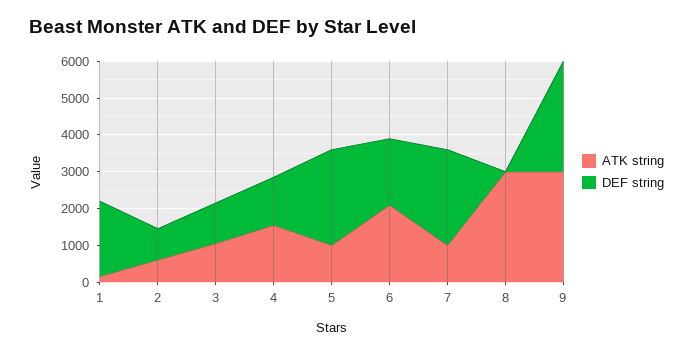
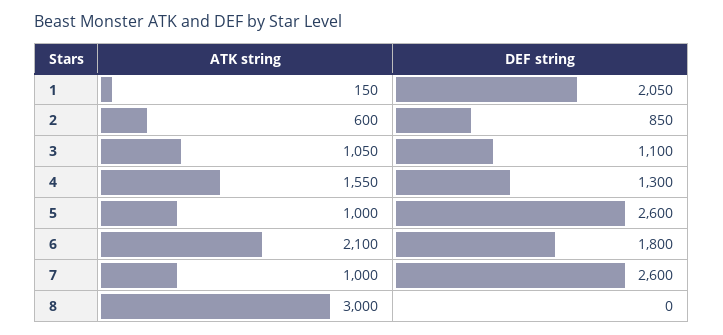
  {
    "ATK string": {
      "1": 150,
      "2": 600,
      "3": 1050,
      "4": 1550,
      "5": 1000,
      "6": 2100,
      "7": 1000,
-     "8": 3000,
+     "8": 3000
-     "9": 3000
    },
    "DEF string": {
      "1": 2050,
      "2": 850,
      "3": 1100,
      "4": 1300,
      "5": 2600,
      "6": 1800,
      "7": 2600,
-     "8": 0,
+     "8": 0
-     "9": 3000
    }
  }

